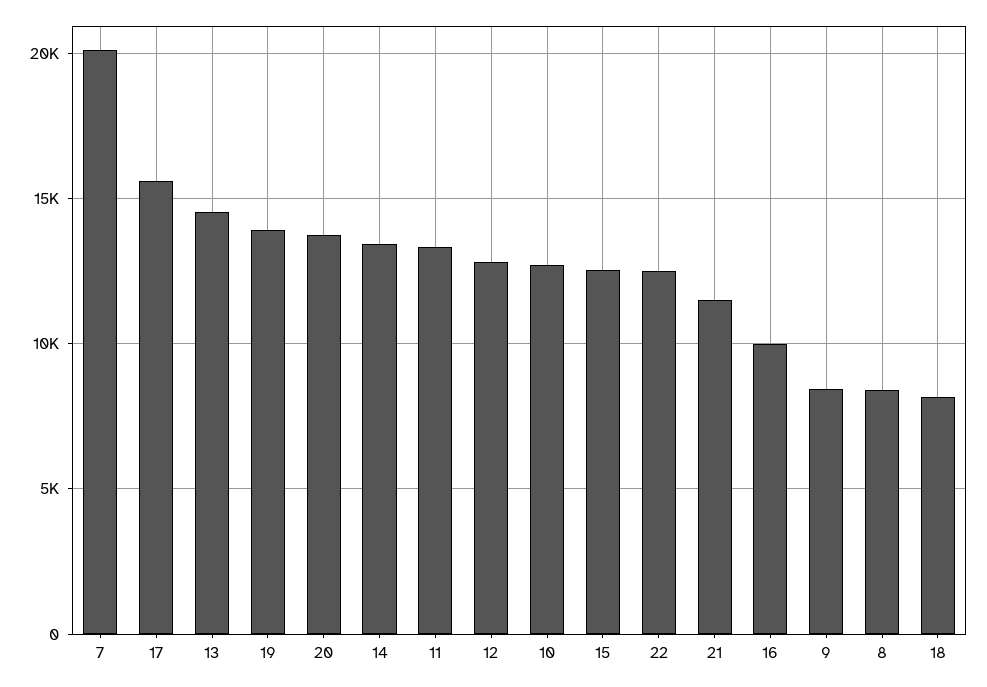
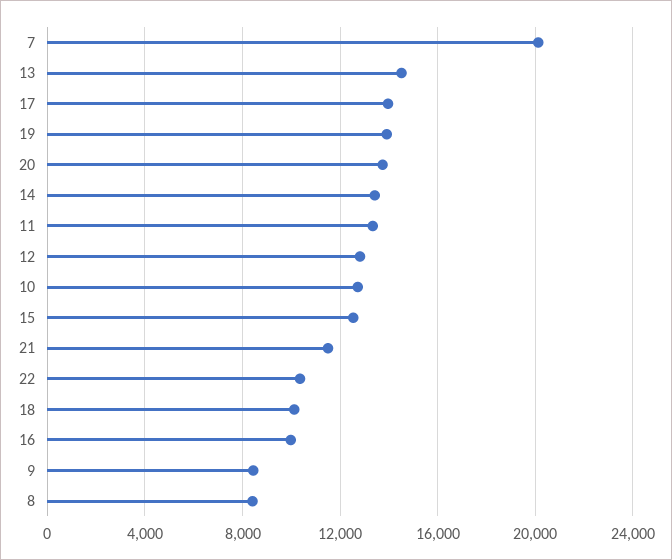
  {
    "7": 20000,
-   "17": 15500,
+   "17": 14000,
    "13": 14500,
    "19": 14000,
    "20": 13500,
    "14": 13500,
    "11": 13500,
    "12": 13000,
    "10": 12500,
    "15": 12500,
-   "22": 12500,
+   "22": 10500,
    "21": 11500,
    "16": 10000,
    "9": 8500,
    "8": 8500,
-   "18": 8000
+   "18": 10000
  }

